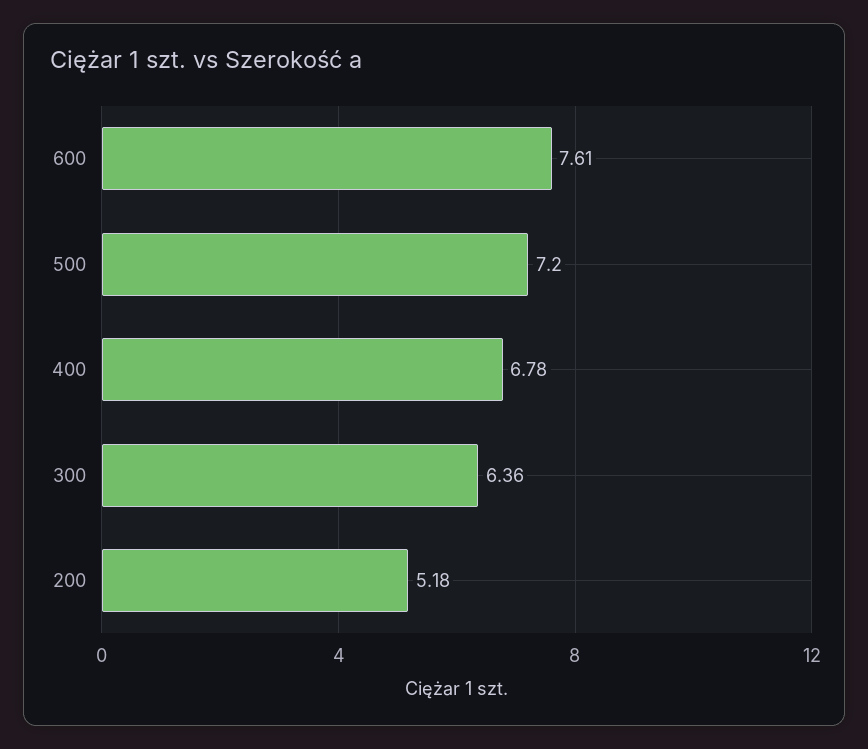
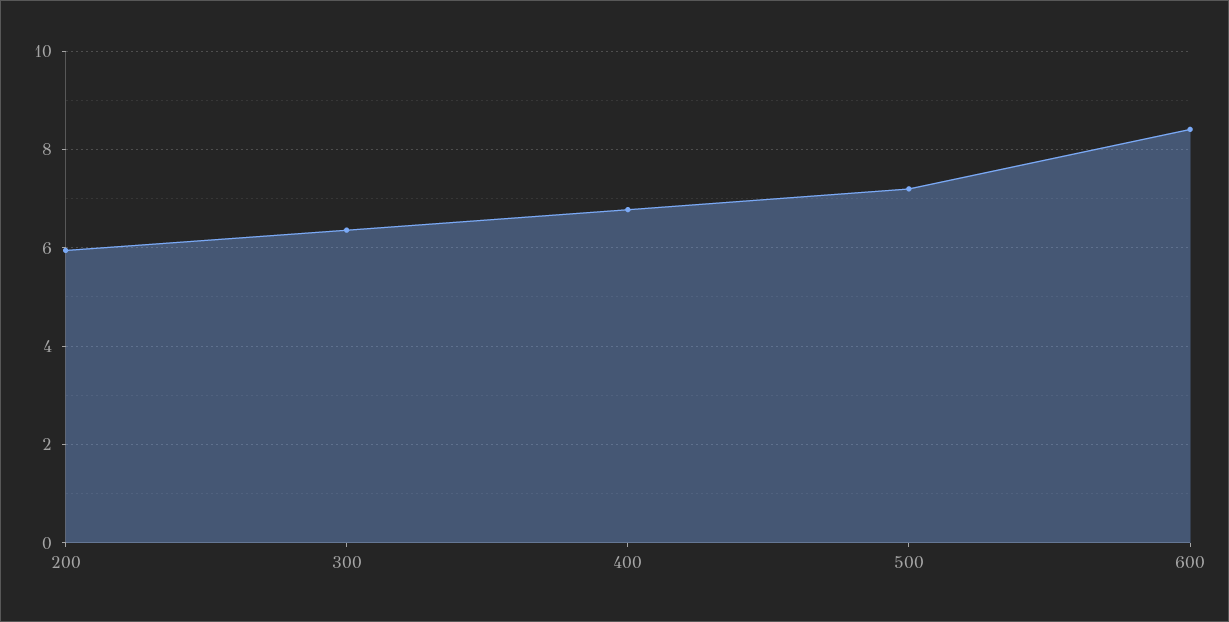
  {
-   "600": 7.61,
+   "600": 8.4,
    "500": 7.2,
    "400": 6.78,
    "300": 6.36,
-   "200": 5.18
+   "200": 6
  }

